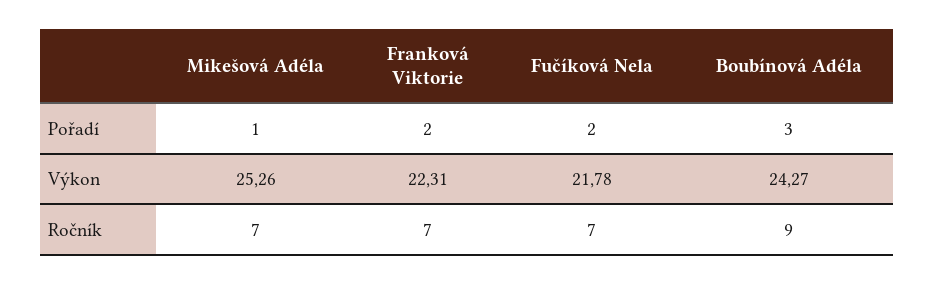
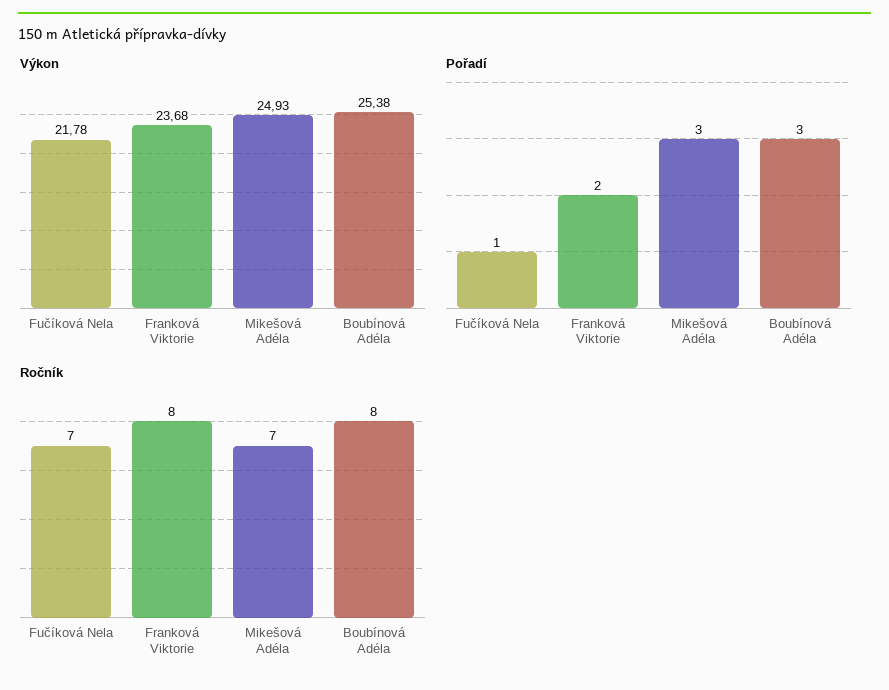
  {
    "Pořadí": {
-     "Mikešová Adéla": 1,
+     "Mikešová Adéla": 3,
      "Franková Viktorie": 2,
-     "Fučíková Nela": 2,
+     "Fučíková Nela": 1,
      "Boubínová Adéla": 3
    },
    "Výkon": {
-     "Mikešová Adéla": 25.26,
+     "Mikešová Adéla": 24.93,
-     "Franková Viktorie": 22.31,
+     "Franková Viktorie": 23.68,
      "Fučíková Nela": 21.78,
-     "Boubínová Adéla": 24.27
+     "Boubínová Adéla": 25.38
    },
    "Ročník": {
      "Mikešová Adéla": 7,
-     "Franková Viktorie": 7,
+     "Franková Viktorie": 8,
      "Fučíková Nela": 7,
-     "Boubínová Adéla": 9
+     "Boubínová Adéla": 8
    }
  }

